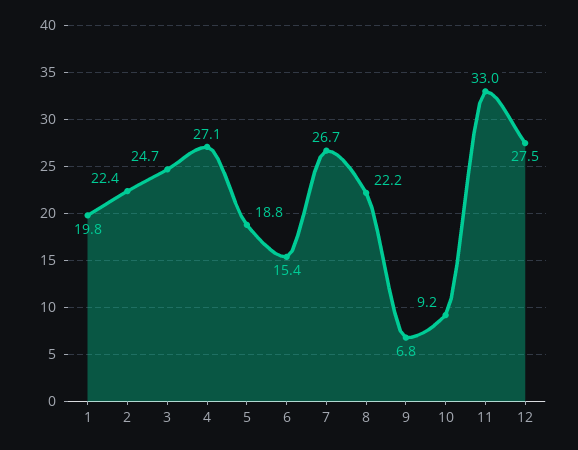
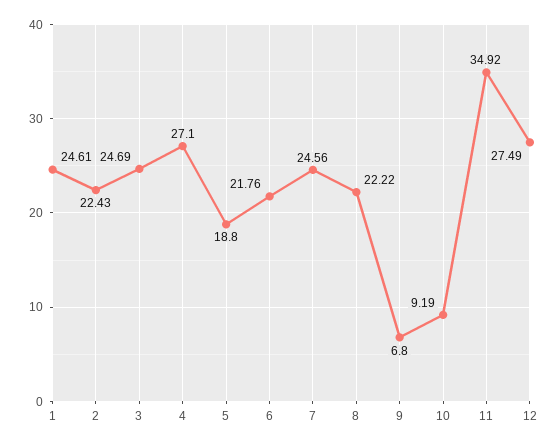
  {
-   "1": 19.8,
+   "1": 24.61,
    "2": 22.43,
    "3": 24.69,
    "4": 27.1,
    "5": 18.8,
-   "6": 15.4,
+   "6": 21.76,
-   "7": 26.7,
+   "7": 24.56,
    "8": 22.22,
    "9": 6.8,
    "10": 9.19,
-   "11": 33,
+   "11": 34.92,
    "12": 27.49
  }

